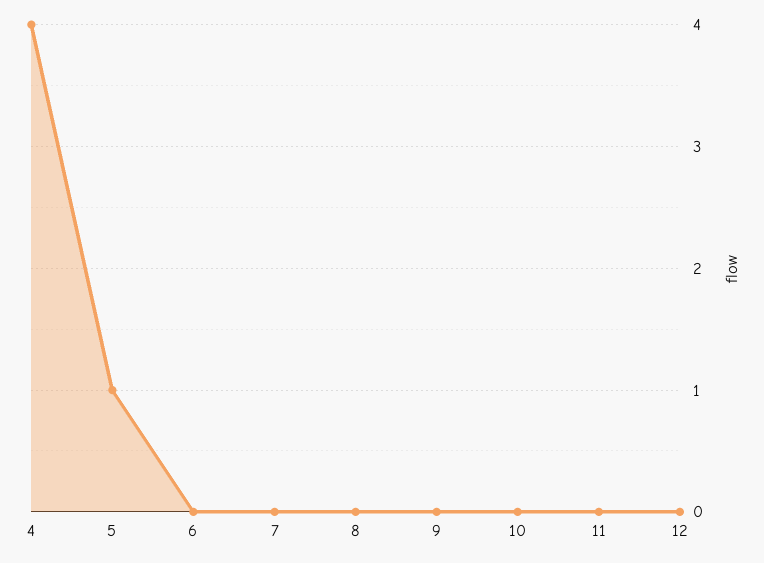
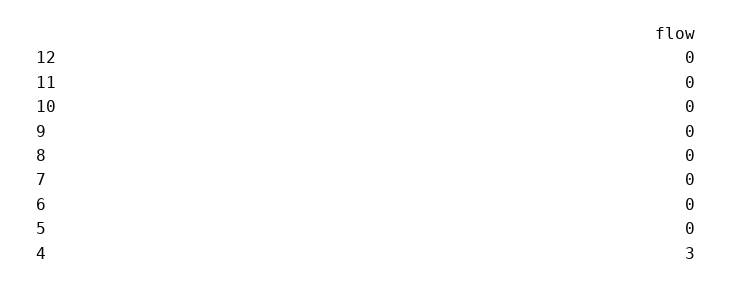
  {
-   "4": 4,
+   "4": 3,
-   "5": 1,
+   "5": 0,
    "6": 0,
    "7": 0,
    "8": 0,
    "9": 0,
    "10": 0,
    "11": 0,
    "12": 0
  }

